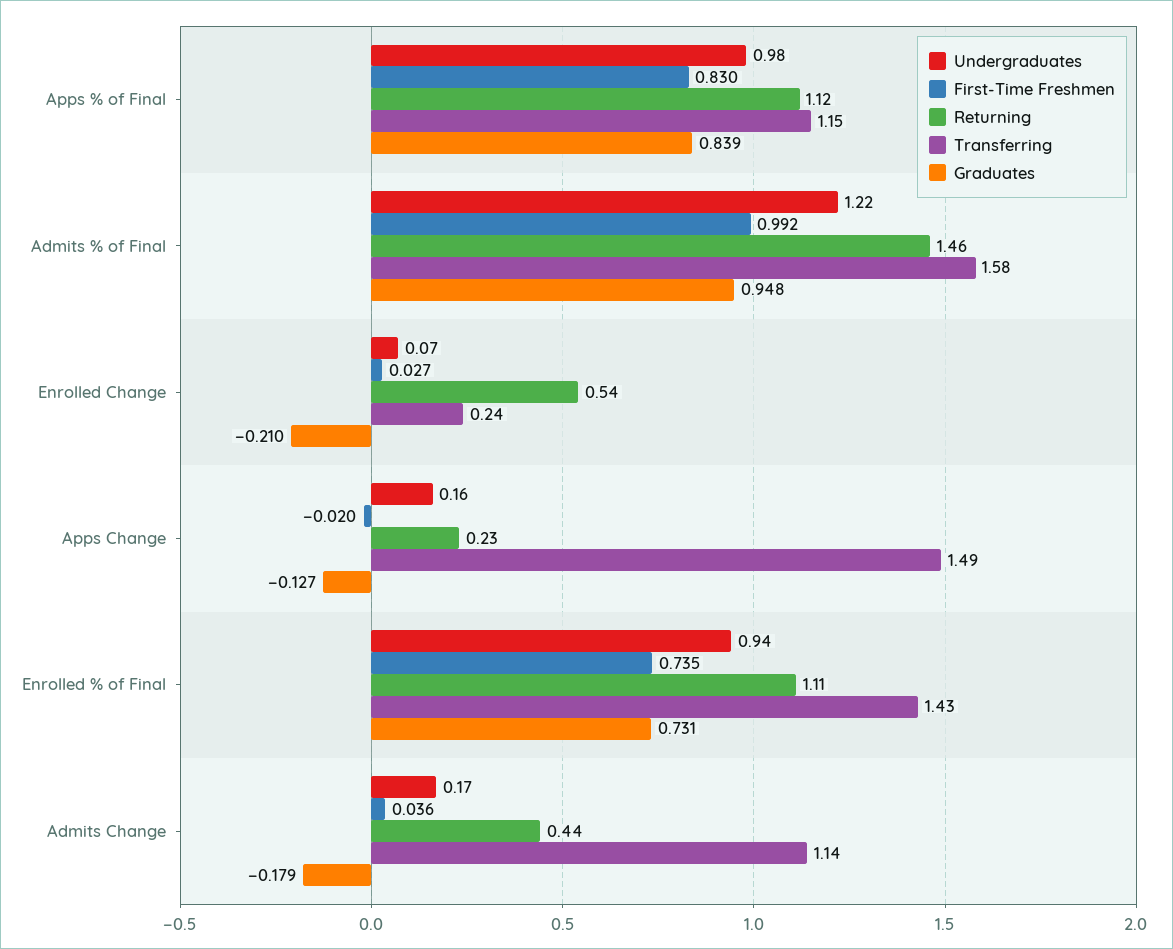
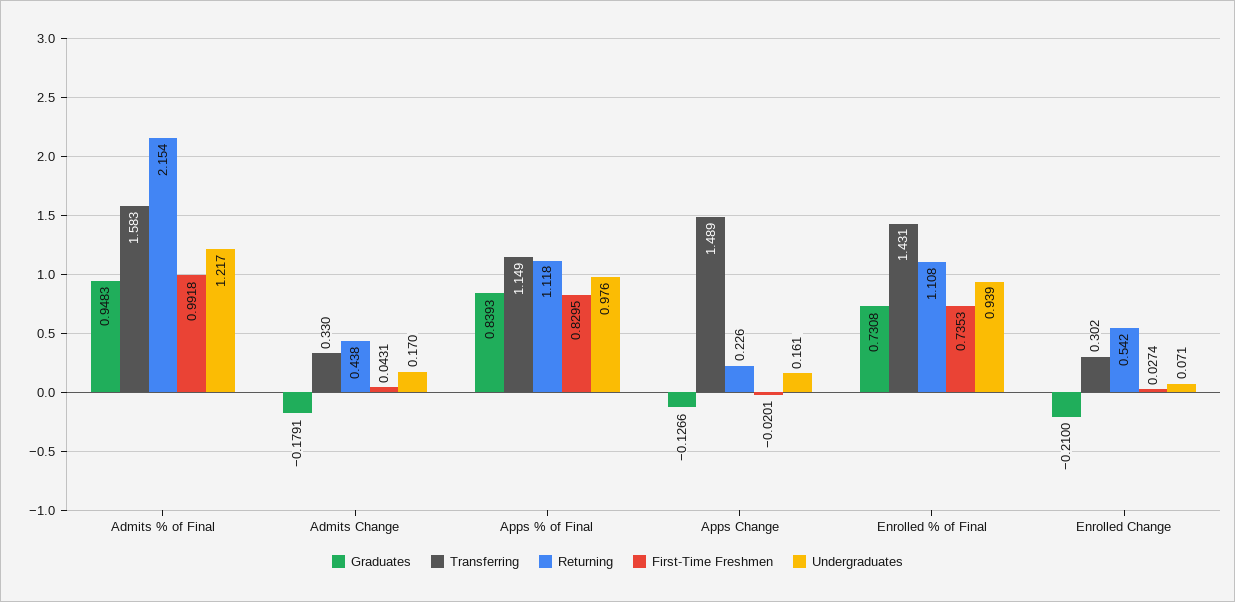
  {
    "Undergraduates": {
      "Apps % of Final": 0.976,
      "Admits % of Final": 1.217,
      "Enrolled Change": 0.071,
      "Apps Change": 0.161,
      "Enrolled % of Final": 0.939,
      "Admits Change": 0.17
    },
    "First-Time Freshmen": {
      "Apps % of Final": 0.8295,
      "Admits % of Final": 0.9918,
      "Enrolled Change": 0.0274,
      "Apps Change": -0.0201,
      "Enrolled % of Final": 0.7353,
-     "Admits Change": 0.036
+     "Admits Change": 0.0431
    },
    "Returning": {
      "Apps % of Final": 1.118,
-     "Admits % of Final": 1.46,
+     "Admits % of Final": 2.154,
      "Enrolled Change": 0.542,
      "Apps Change": 0.226,
      "Enrolled % of Final": 1.108,
      "Admits Change": 0.438
    },
    "Transferring": {
      "Apps % of Final": 1.149,
      "Admits % of Final": 1.583,
-     "Enrolled Change": 0.24,
+     "Enrolled Change": 0.302,
      "Apps Change": 1.489,
      "Enrolled % of Final": 1.431,
-     "Admits Change": 1.14
+     "Admits Change": 0.33
    },
    "Graduates": {
      "Apps % of Final": 0.8393,
      "Admits % of Final": 0.9483,
      "Enrolled Change": -0.21,
      "Apps Change": -0.1266,
      "Enrolled % of Final": 0.7308,
      "Admits Change": -0.1791
    }
  }

